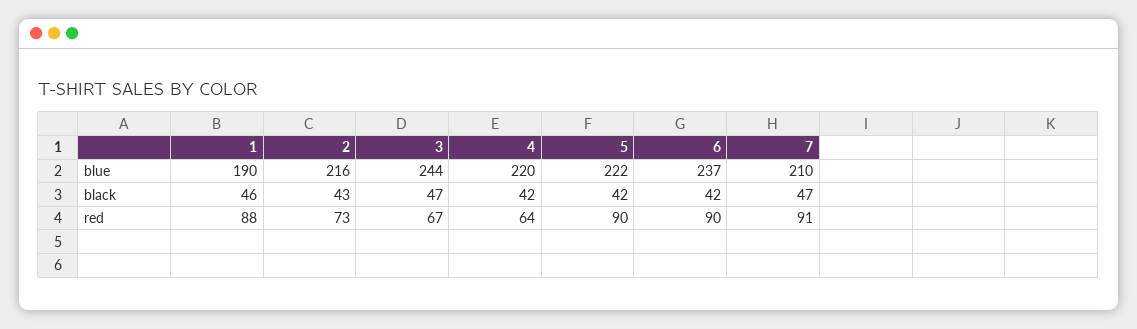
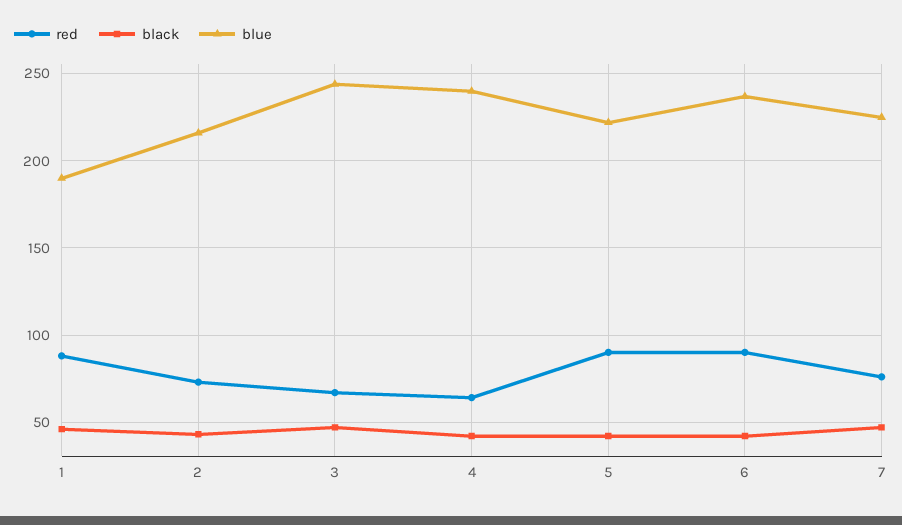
  {
    "blue": {
      "1": 190,
      "2": 216,
      "3": 244,
-     "4": 220,
+     "4": 240,
      "5": 222,
      "6": 237,
-     "7": 210
+     "7": 225
    },
    "black": {
      "1": 46,
      "2": 43,
      "3": 47,
      "4": 42,
      "5": 42,
      "6": 42,
      "7": 47
    },
    "red": {
      "1": 88,
      "2": 73,
      "3": 67,
      "4": 64,
      "5": 90,
      "6": 90,
-     "7": 91
+     "7": 75
    }
  }

